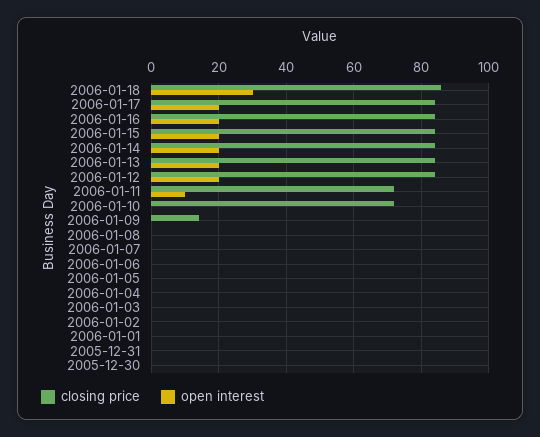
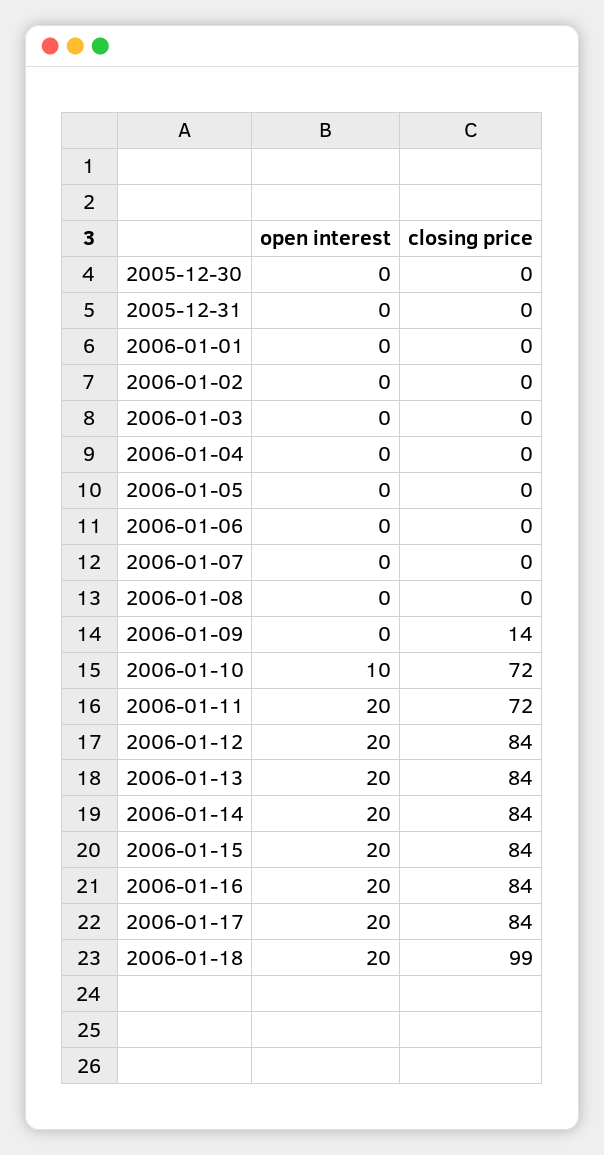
  {
    "closing price": {
-     "2006-01-18": 85,
+     "2006-01-18": 99,
      "2006-01-17": 84,
      "2006-01-16": 84,
      "2006-01-15": 84,
      "2006-01-14": 84,
      "2006-01-13": 84,
      "2006-01-12": 84,
      "2006-01-11": 72,
      "2006-01-10": 72,
      "2006-01-09": 14,
      "2006-01-08": 0,
      "2006-01-07": 0,
      "2006-01-06": 0,
      "2006-01-05": 0,
      "2006-01-04": 0,
      "2006-01-03": 0,
      "2006-01-02": 0,
      "2006-01-01": 0,
      "2005-12-31": 0,
      "2005-12-30": 0
    },
    "open interest": {
-     "2006-01-18": 30,
+     "2006-01-18": 20,
      "2006-01-17": 20,
      "2006-01-16": 20,
      "2006-01-15": 20,
      "2006-01-14": 20,
      "2006-01-13": 20,
      "2006-01-12": 20,
-     "2006-01-11": 10,
+     "2006-01-11": 20,
-     "2006-01-10": 0,
+     "2006-01-10": 10,
      "2006-01-09": 0,
      "2006-01-08": 0,
      "2006-01-07": 0,
      "2006-01-06": 0,
      "2006-01-05": 0,
      "2006-01-04": 0,
      "2006-01-03": 0,
      "2006-01-02": 0,
      "2006-01-01": 0,
      "2005-12-31": 0,
      "2005-12-30": 0
    }
  }

